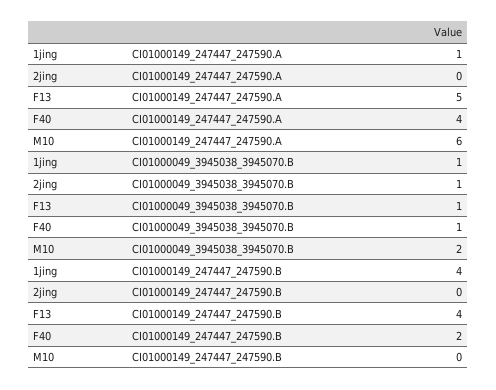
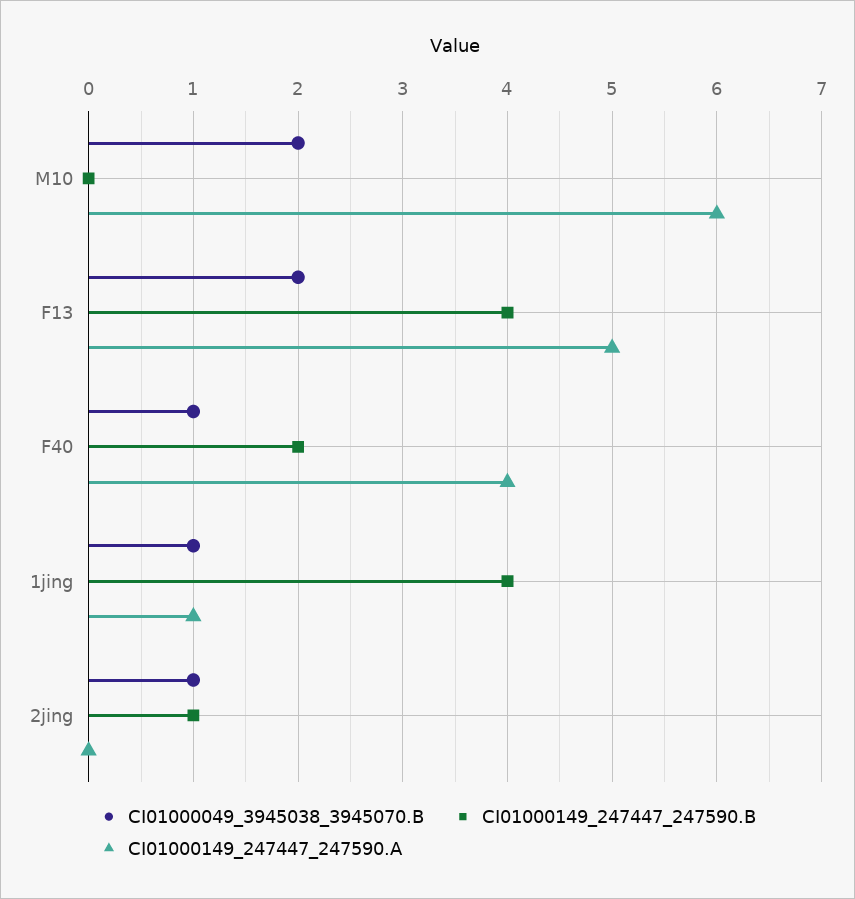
  {
    "CI01000149_247447_247590.A": {
      "1jing": 1,
      "2jing": 0,
      "F13": 5,
      "F40": 4,
      "M10": 6
    },
    "CI01000049_3945038_3945070.B": {
      "1jing": 1,
      "2jing": 1,
-     "F13": 1,
+     "F13": 2,
      "F40": 1,
      "M10": 2
    },
    "CI01000149_247447_247590.B": {
      "1jing": 4,
-     "2jing": 0,
+     "2jing": 1,
      "F13": 4,
      "F40": 2,
      "M10": 0
    }
  }

